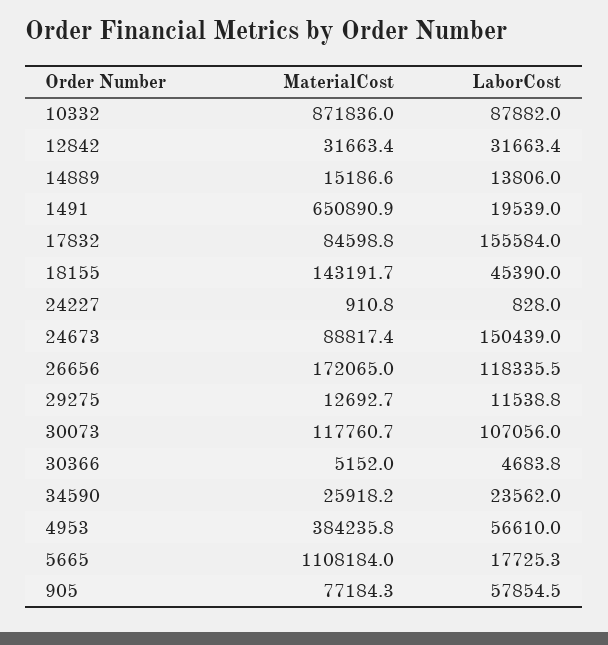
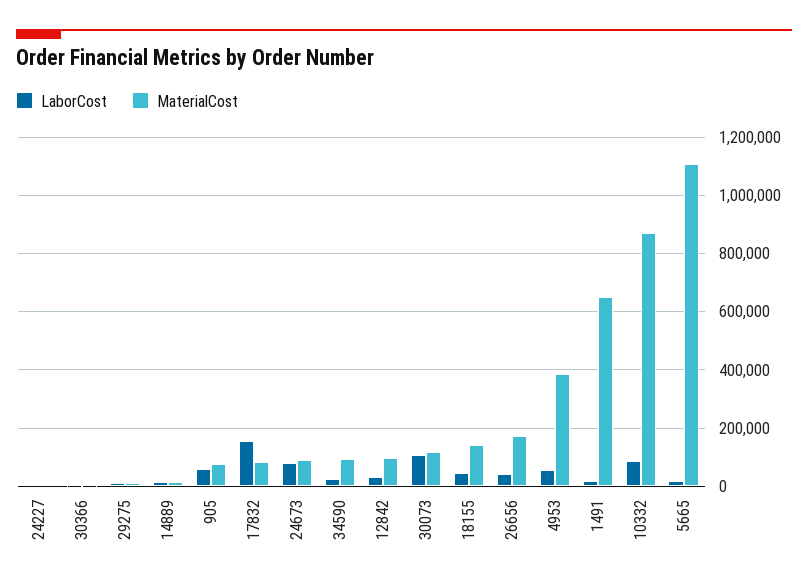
  {
    "MaterialCost": {
      "10332": 871836,
-     "12842": 31663.4,
+     "12842": 100000,
      "14889": 15186.6,
      "1491": 650890.9,
      "17832": 84598.8,
      "18155": 143191.7,
      "24227": 910.8,
      "24673": 88817.4,
      "26656": 172065,
      "29275": 12692.7,
      "30073": 117760.7,
      "30366": 5152,
-     "34590": 25918.2,
+     "34590": 100000,
      "4953": 384235.8,
      "5665": 1108184,
      "905": 77184.3
    },
    "LaborCost": {
      "10332": 87882,
      "12842": 31663.4,
      "14889": 13806,
      "1491": 19539,
      "17832": 155584,
      "18155": 45390,
      "24227": 828,
-     "24673": 150439,
+     "24673": 75000,
-     "26656": 118335.5,
+     "26656": 50000,
      "29275": 11538.8,
      "30073": 107056,
      "30366": 4683.8,
      "34590": 23562,
      "4953": 56610,
      "5665": 17725.3,
      "905": 57854.5
    }
  }

